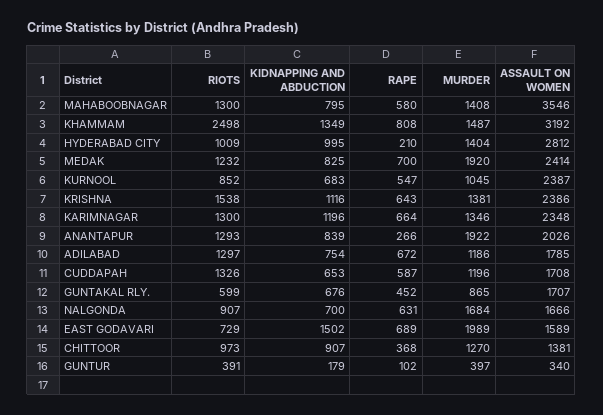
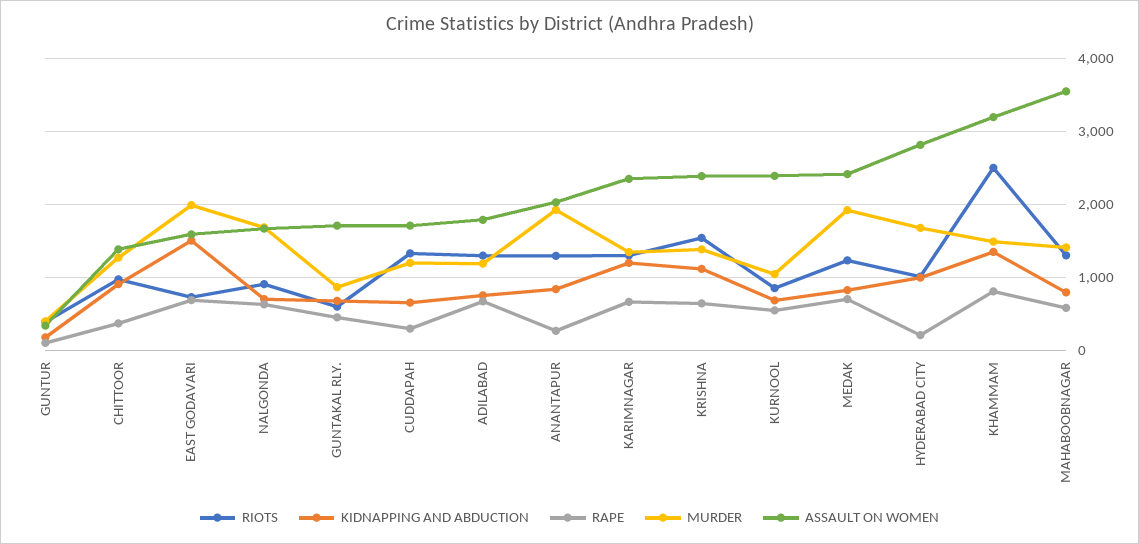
  {
    "RIOTS": {
      "MAHABOOBNAGAR": 1300,
      "KHAMMAM": 2498,
      "HYDERABAD CITY": 1009,
      "MEDAK": 1232,
      "KURNOOL": 852,
      "KRISHNA": 1538,
      "KARIMNAGAR": 1300,
      "ANANTAPUR": 1293,
      "ADILABAD": 1297,
      "CUDDAPAH": 1326,
      "GUNTAKAL RLY.": 599,
      "NALGONDA": 907,
      "EAST GODAVARI": 729,
      "CHITTOOR": 973,
      "GUNTUR": 391
    },
    "KIDNAPPING AND ABDUCTION": {
      "MAHABOOBNAGAR": 795,
      "KHAMMAM": 1349,
      "HYDERABAD CITY": 995,
      "MEDAK": 825,
      "KURNOOL": 683,
      "KRISHNA": 1116,
      "KARIMNAGAR": 1196,
      "ANANTAPUR": 839,
      "ADILABAD": 754,
      "CUDDAPAH": 653,
      "GUNTAKAL RLY.": 676,
      "NALGONDA": 700,
      "EAST GODAVARI": 1502,
      "CHITTOOR": 907,
      "GUNTUR": 179
    },
    "RAPE": {
      "MAHABOOBNAGAR": 580,
      "KHAMMAM": 808,
      "HYDERABAD CITY": 210,
      "MEDAK": 700,
      "KURNOOL": 547,
      "KRISHNA": 643,
      "KARIMNAGAR": 664,
      "ANANTAPUR": 266,
      "ADILABAD": 672,
-     "CUDDAPAH": 587,
+     "CUDDAPAH": 300,
      "GUNTAKAL RLY.": 452,
      "NALGONDA": 631,
      "EAST GODAVARI": 689,
      "CHITTOOR": 368,
      "GUNTUR": 102
    },
    "MURDER": {
      "MAHABOOBNAGAR": 1408,
      "KHAMMAM": 1487,
-     "HYDERABAD CITY": 1404,
+     "HYDERABAD CITY": 1700,
      "MEDAK": 1920,
      "KURNOOL": 1045,
      "KRISHNA": 1381,
      "KARIMNAGAR": 1346,
      "ANANTAPUR": 1922,
      "ADILABAD": 1186,
      "CUDDAPAH": 1196,
      "GUNTAKAL RLY.": 865,
      "NALGONDA": 1684,
      "EAST GODAVARI": 1989,
      "CHITTOOR": 1270,
      "GUNTUR": 397
    },
    "ASSAULT ON WOMEN": {
      "MAHABOOBNAGAR": 3546,
      "KHAMMAM": 3192,
      "HYDERABAD CITY": 2812,
      "MEDAK": 2414,
      "KURNOOL": 2387,
      "KRISHNA": 2386,
      "KARIMNAGAR": 2348,
      "ANANTAPUR": 2026,
      "ADILABAD": 1785,
      "CUDDAPAH": 1708,
      "GUNTAKAL RLY.": 1707,
      "NALGONDA": 1666,
      "EAST GODAVARI": 1589,
      "CHITTOOR": 1381,
      "GUNTUR": 340
    }
  }

